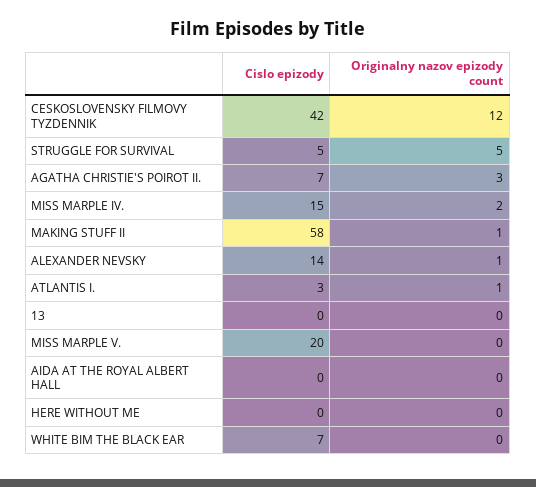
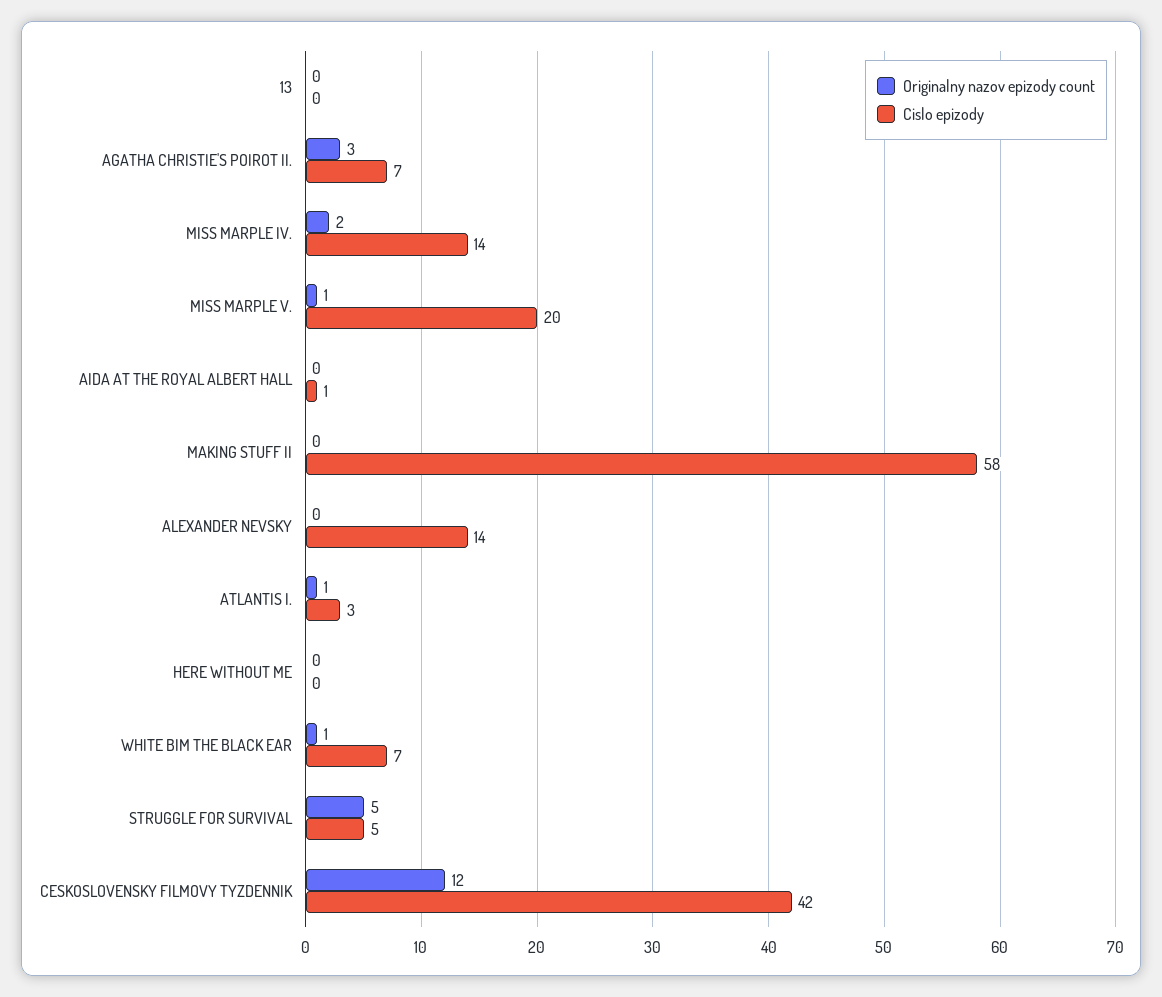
  {
    "Cislo epizody": {
      "CESKOSLOVENSKY FILMOVY TYZDENNIK": 42,
      "STRUGGLE FOR SURVIVAL": 5,
      "AGATHA CHRISTIE'S POIROT II.": 7,
-     "MISS MARPLE IV.": 15,
+     "MISS MARPLE IV.": 14,
      "MAKING STUFF II": 58,
      "ALEXANDER NEVSKY": 14,
      "ATLANTIS I.": 3,
      "13": 0,
      "MISS MARPLE V.": 20,
-     "AIDA AT THE ROYAL ALBERT HALL": 0,
+     "AIDA AT THE ROYAL ALBERT HALL": 1,
      "HERE WITHOUT ME": 0,
      "WHITE BIM THE BLACK EAR": 7
    },
    "Originalny nazov epizody count": {
      "CESKOSLOVENSKY FILMOVY TYZDENNIK": 12,
      "STRUGGLE FOR SURVIVAL": 5,
      "AGATHA CHRISTIE'S POIROT II.": 3,
      "MISS MARPLE IV.": 2,
-     "MAKING STUFF II": 1,
+     "MAKING STUFF II": 0,
-     "ALEXANDER NEVSKY": 1,
+     "ALEXANDER NEVSKY": 0,
      "ATLANTIS I.": 1,
      "13": 0,
-     "MISS MARPLE V.": 0,
+     "MISS MARPLE V.": 1,
      "AIDA AT THE ROYAL ALBERT HALL": 0,
      "HERE WITHOUT ME": 0,
-     "WHITE BIM THE BLACK EAR": 0
+     "WHITE BIM THE BLACK EAR": 1
    }
  }

